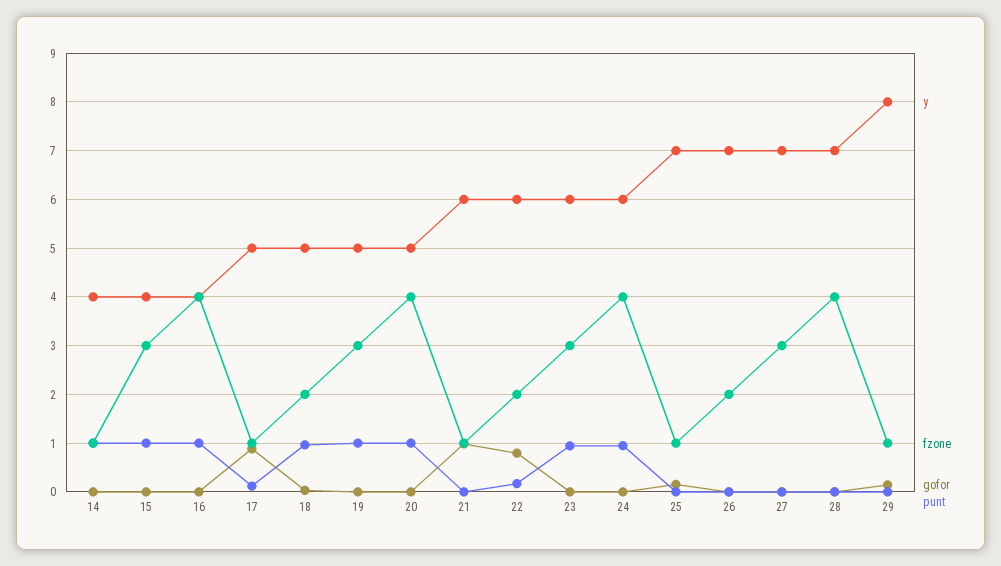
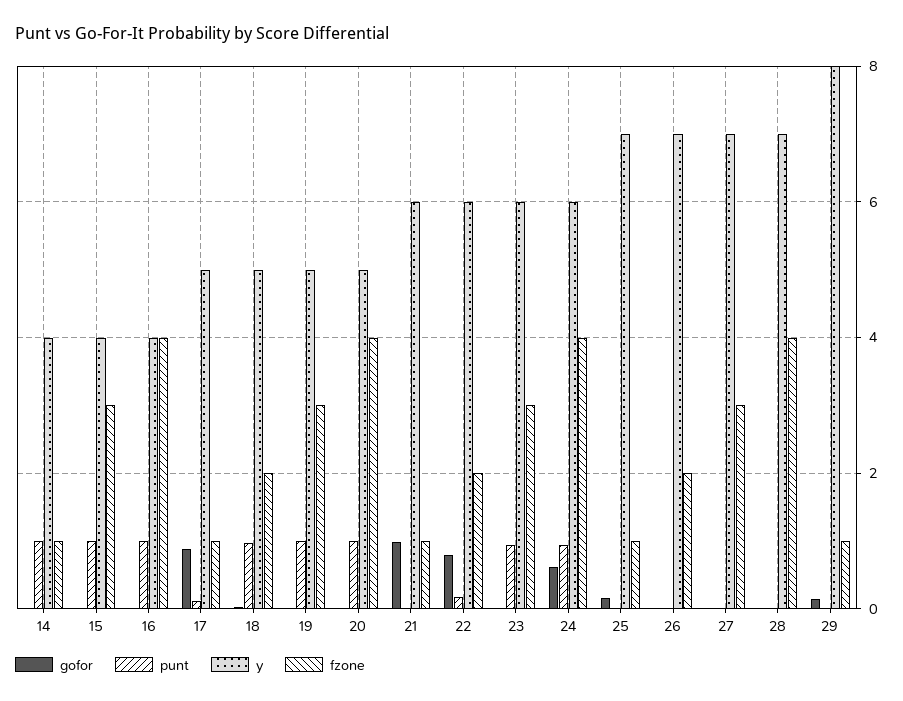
  {
    "y": {
      "14": 4,
      "15": 4,
      "16": 4,
      "17": 5,
      "18": 5,
      "19": 5,
      "20": 5,
      "21": 6,
      "22": 6,
      "23": 6,
      "24": 6,
      "25": 7,
      "26": 7,
      "27": 7,
      "28": 7,
      "29": 8
    },
    "fzone": {
      "14": 1,
      "15": 3,
      "16": 4,
      "17": 1,
      "18": 2,
      "19": 3,
      "20": 4,
      "21": 1,
      "22": 2,
      "23": 3,
      "24": 4,
      "25": 1,
      "26": 2,
      "27": 3,
      "28": 4,
      "29": 1
    },
    "gofor": {
      "14": 0,
      "15": 0,
      "16": 0,
      "17": 0.8,
      "18": 0,
      "19": 0,
      "20": 0,
      "21": 1,
      "22": 0.8,
      "23": 0,
-     "24": 0,
+     "24": 0.6,
      "25": 0.2,
      "26": 0,
      "27": 0,
      "28": 0,
      "29": 0.2
    },
    "punt": {
      "14": 1,
      "15": 1,
      "16": 1,
      "17": 0.2,
      "18": 1,
      "19": 1,
      "20": 1,
      "21": 0,
      "22": 0.2,
      "23": 1,
      "24": 1,
      "25": 0,
      "26": 0,
      "27": 0,
      "28": 0,
      "29": 0
    }
  }

